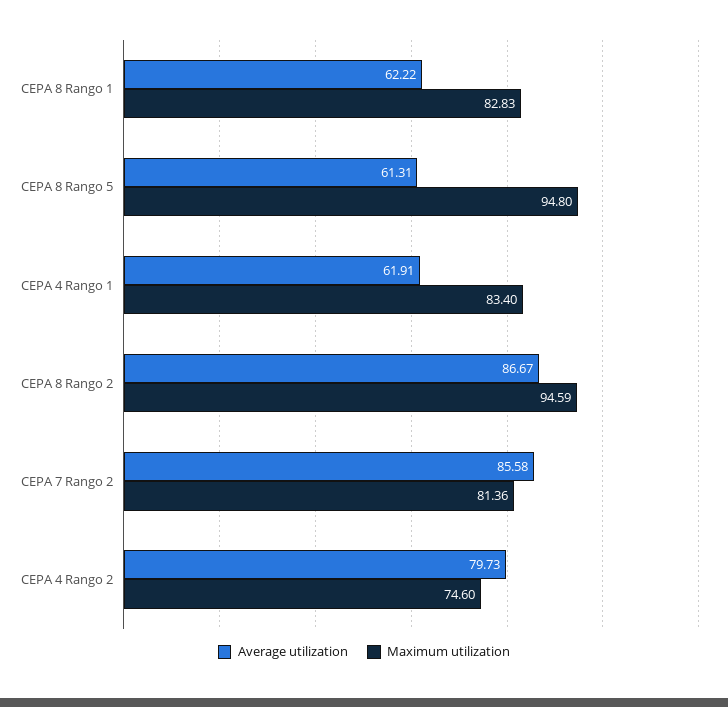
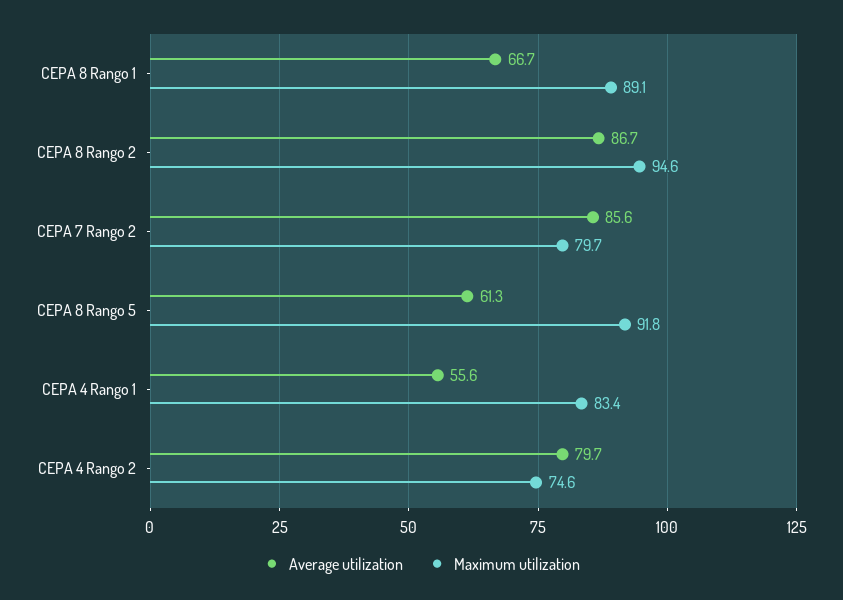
  {
    "Average utilization": {
-     "CEPA 8 Rango 1": 62.22,
+     "CEPA 8 Rango 1": 66.7,
      "CEPA 8 Rango 5": 61.31,
-     "CEPA 4 Rango 1": 61.91,
+     "CEPA 4 Rango 1": 55.6,
      "CEPA 8 Rango 2": 86.67,
      "CEPA 7 Rango 2": 85.58,
      "CEPA 4 Rango 2": 79.73
    },
    "Maximum utilization": {
-     "CEPA 8 Rango 1": 82.83,
+     "CEPA 8 Rango 1": 89.1,
-     "CEPA 8 Rango 5": 94.8,
+     "CEPA 8 Rango 5": 91.8,
      "CEPA 4 Rango 1": 83.4,
      "CEPA 8 Rango 2": 94.59,
-     "CEPA 7 Rango 2": 81.36,
+     "CEPA 7 Rango 2": 79.7,
      "CEPA 4 Rango 2": 74.6
    }
  }

